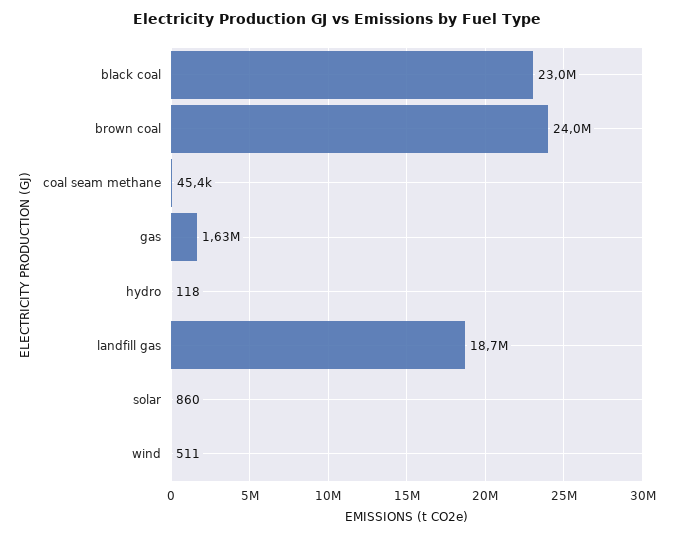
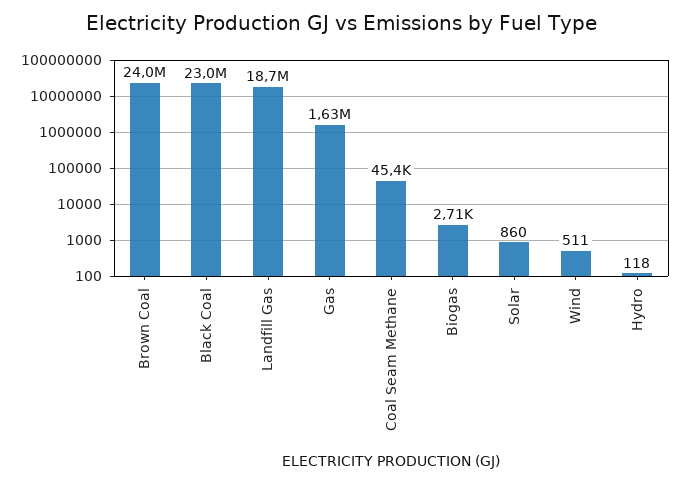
  {
    "black coal": 23000000,
    "brown coal": 24000000,
    "coal seam methane": 45400,
    "gas": 1630000,
    "hydro": 118,
    "landfill gas": 18700000,
    "solar": 860,
-   "wind": 511
+   "wind": 511,
+   "Biogas": 2710
  }

